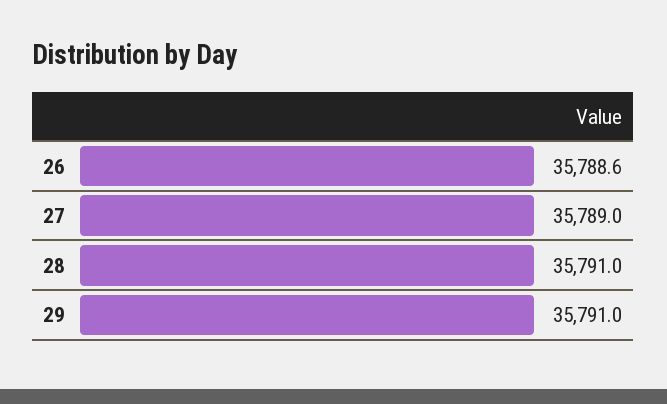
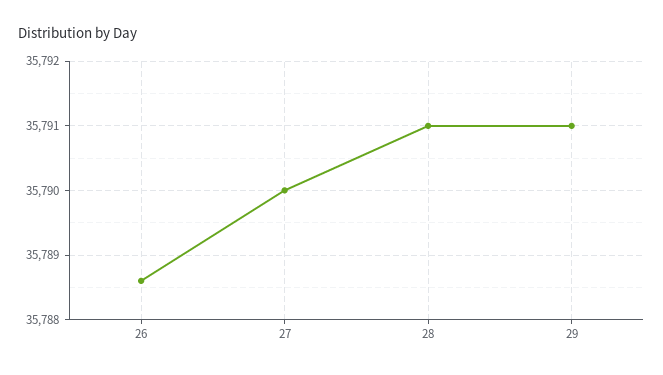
  {
    "26": 35788.6,
-   "27": 35789,
+   "27": 35790,
    "28": 35791,
    "29": 35791
  }

